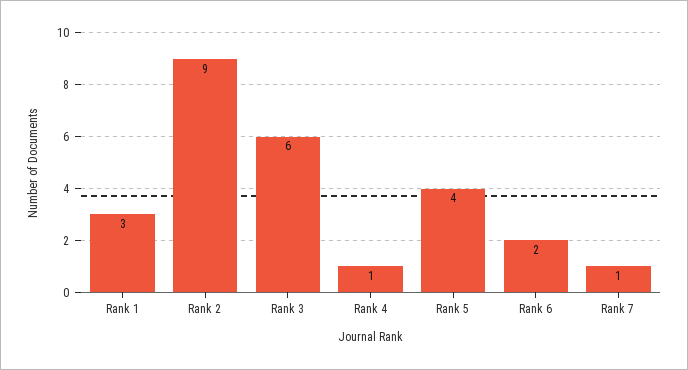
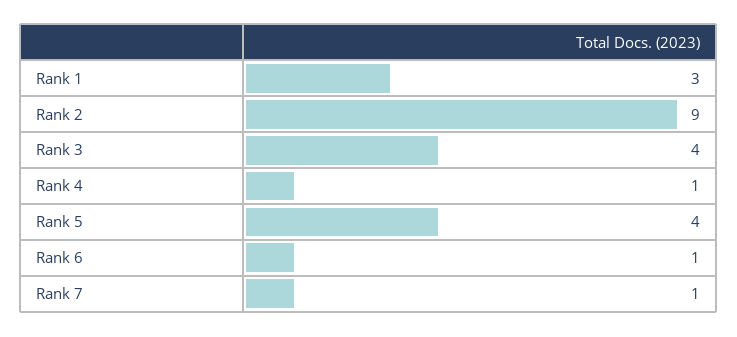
  {
    "Rank 1": 3,
    "Rank 2": 9,
-   "Rank 3": 6,
+   "Rank 3": 4,
    "Rank 4": 1,
    "Rank 5": 4,
-   "Rank 6": 2,
+   "Rank 6": 1,
    "Rank 7": 1
  }

